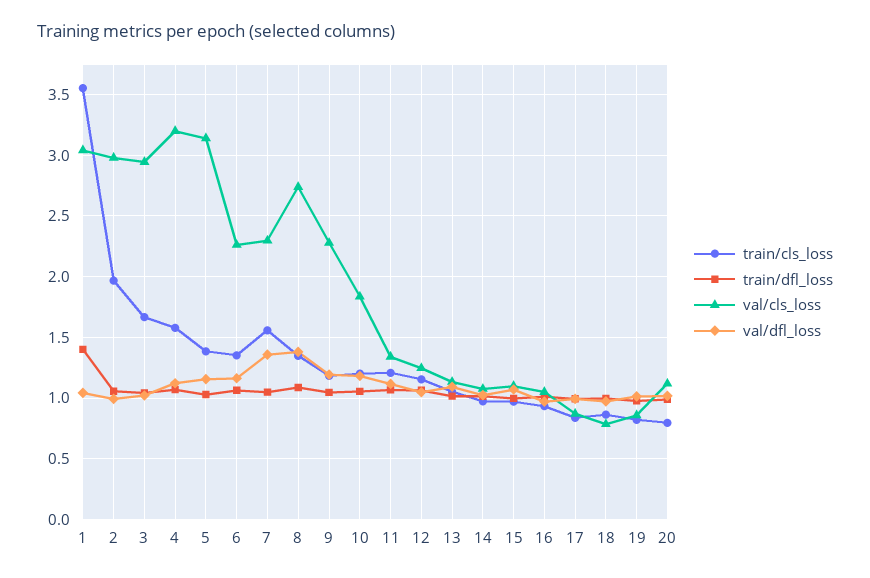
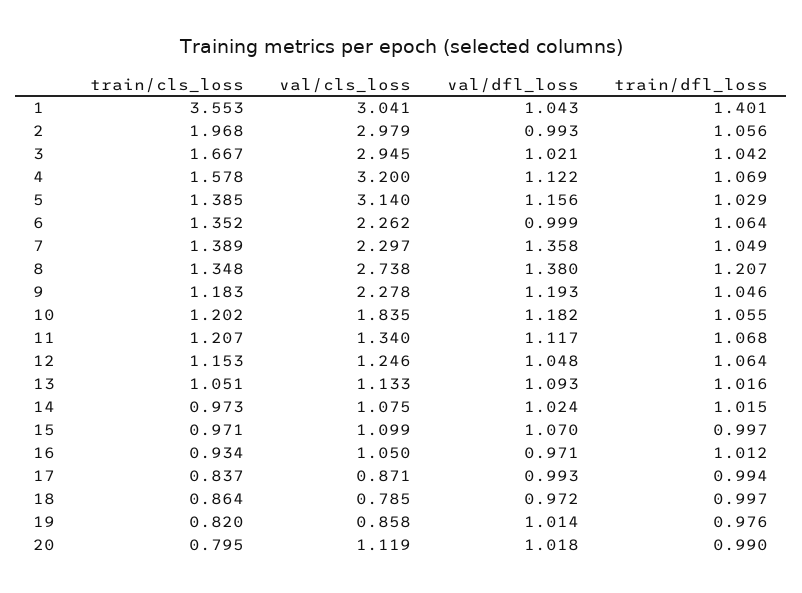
  {
    "train/cls_loss": {
      "1": 3.553,
      "2": 1.968,
      "3": 1.667,
      "4": 1.578,
      "5": 1.385,
      "6": 1.352,
-     "7": 1.55,
+     "7": 1.389,
      "8": 1.348,
      "9": 1.183,
      "10": 1.202,
      "11": 1.207,
      "12": 1.153,
      "13": 1.051,
      "14": 0.973,
      "15": 0.971,
      "16": 0.934,
      "17": 0.837,
      "18": 0.864,
      "19": 0.82,
      "20": 0.795
    },
    "train/dfl_loss": {
      "1": 1.401,
      "2": 1.056,
      "3": 1.042,
      "4": 1.069,
      "5": 1.029,
      "6": 1.064,
      "7": 1.049,
-     "8": 1.1,
+     "8": 1.207,
      "9": 1.046,
      "10": 1.055,
      "11": 1.068,
      "12": 1.064,
      "13": 1.016,
      "14": 1.015,
      "15": 0.997,
      "16": 1.012,
      "17": 0.994,
      "18": 0.997,
      "19": 0.976,
      "20": 0.99
    },
    "val/cls_loss": {
      "1": 3.041,
      "2": 2.979,
      "3": 2.945,
      "4": 3.2,
      "5": 3.14,
      "6": 2.262,
      "7": 2.297,
      "8": 2.738,
      "9": 2.278,
      "10": 1.835,
      "11": 1.34,
      "12": 1.246,
      "13": 1.133,
      "14": 1.075,
      "15": 1.099,
      "16": 1.05,
      "17": 0.871,
      "18": 0.785,
      "19": 0.858,
      "20": 1.119
    },
    "val/dfl_loss": {
      "1": 1.043,
      "2": 0.993,
      "3": 1.021,
      "4": 1.122,
      "5": 1.156,
-     "6": 1.15,
+     "6": 0.999,
      "7": 1.358,
      "8": 1.38,
      "9": 1.193,
      "10": 1.182,
      "11": 1.117,
      "12": 1.048,
      "13": 1.093,
      "14": 1.024,
      "15": 1.07,
      "16": 0.971,
      "17": 0.993,
      "18": 0.972,
      "19": 1.014,
      "20": 1.018
    }
  }

